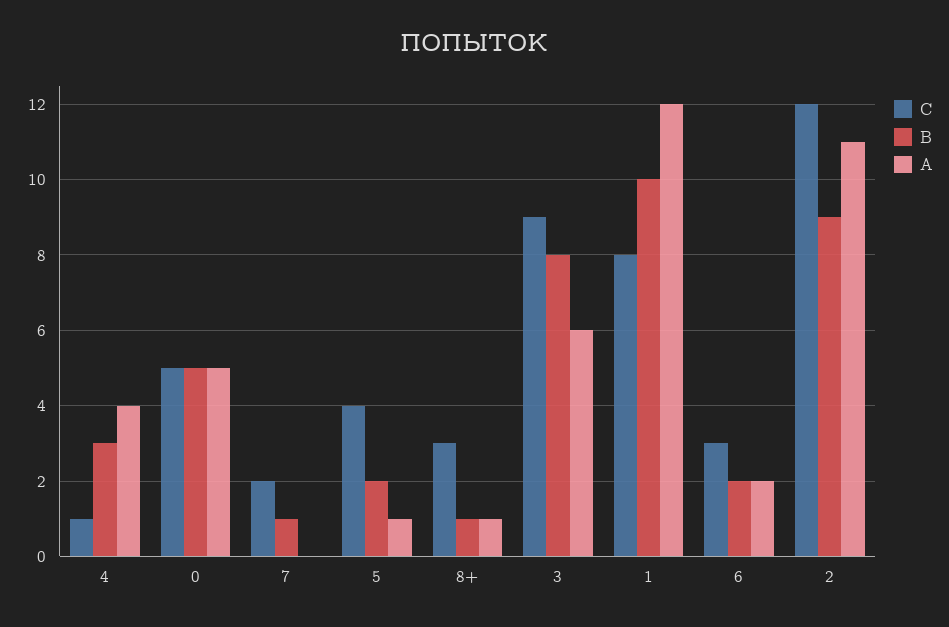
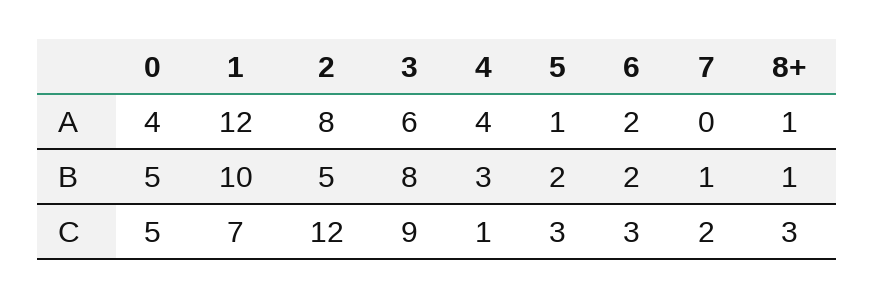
  {
    "C": {
      "4": 1,
      "0": 5,
      "7": 2,
-     "5": 4,
+     "5": 3,
      "8+": 3,
      "3": 9,
-     "1": 8,
+     "1": 7,
      "6": 3,
      "2": 12
    },
    "B": {
      "4": 3,
      "0": 5,
      "7": 1,
      "5": 2,
      "8+": 1,
      "3": 8,
      "1": 10,
      "6": 2,
-     "2": 9
+     "2": 5
    },
    "A": {
      "4": 4,
-     "0": 5,
+     "0": 4,
      "7": 0,
      "5": 1,
      "8+": 1,
      "3": 6,
      "1": 12,
      "6": 2,
-     "2": 11
+     "2": 8
    }
  }

